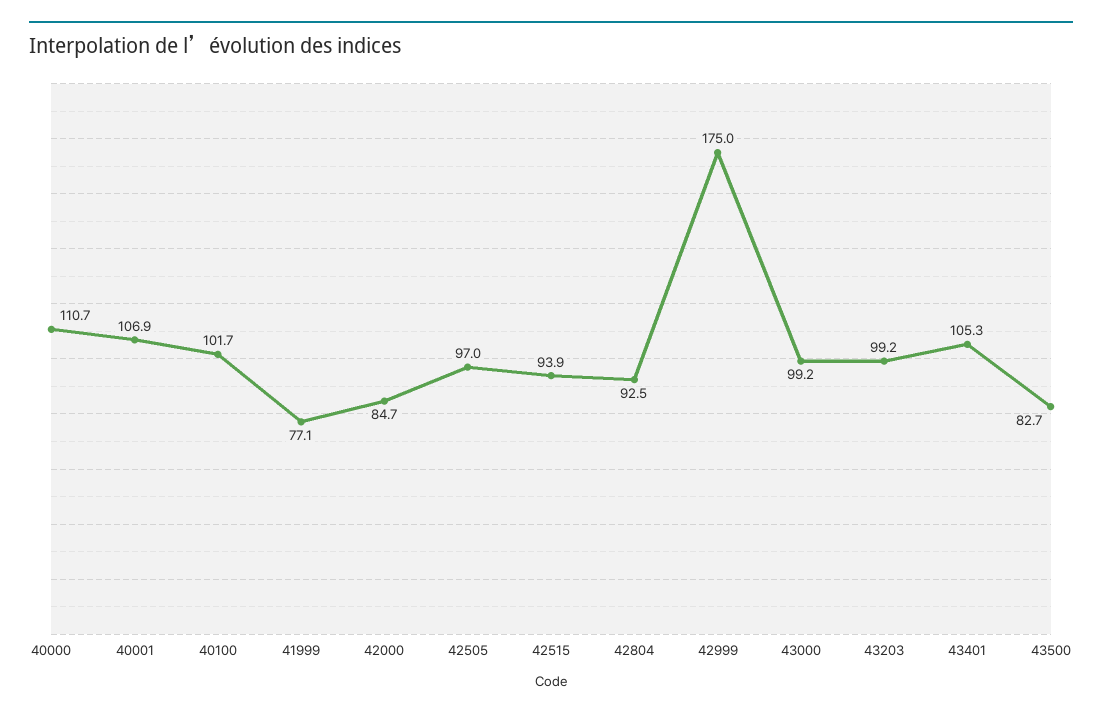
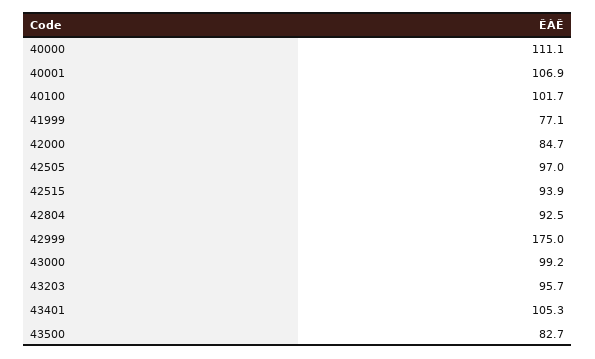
  {
-   "40000": 110.7,
+   "40000": 111.1,
    "40001": 106.9,
    "40100": 101.7,
    "41999": 77.1,
    "42000": 84.7,
    "42505": 97,
    "42515": 93.9,
    "42804": 92.5,
    "42999": 175,
    "43000": 99.2,
-   "43203": 99.2,
+   "43203": 95.7,
    "43401": 105.3,
    "43500": 82.7
  }

